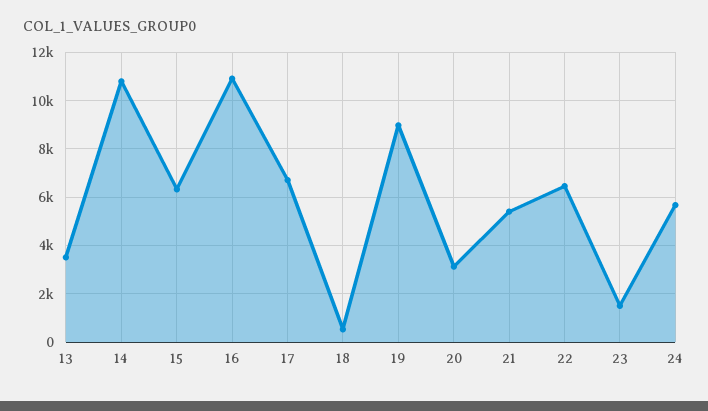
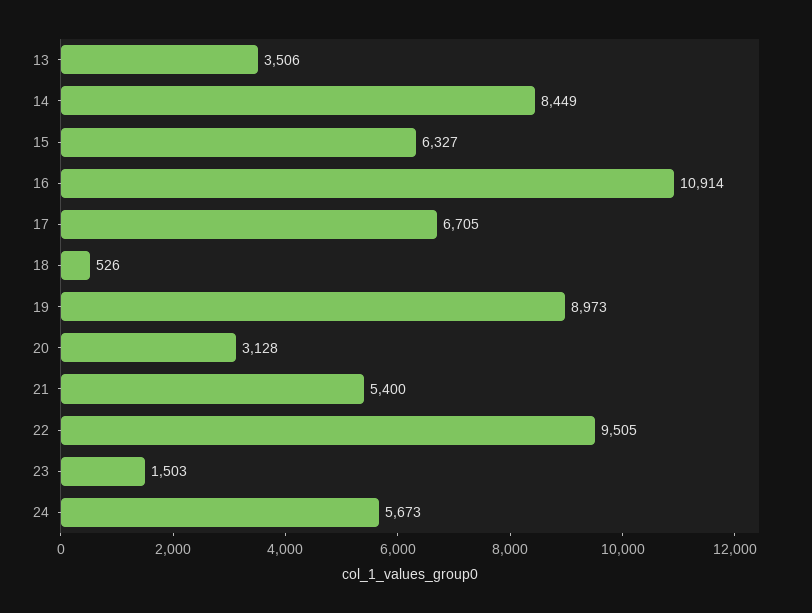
  {
    "13": 3506,
-   "14": 10750,
+   "14": 8449,
    "15": 6327,
    "16": 10914,
    "17": 6705,
    "18": 526,
    "19": 8973,
    "20": 3128,
    "21": 5400,
-   "22": 6500,
+   "22": 9505,
    "23": 1503,
    "24": 5673
  }

